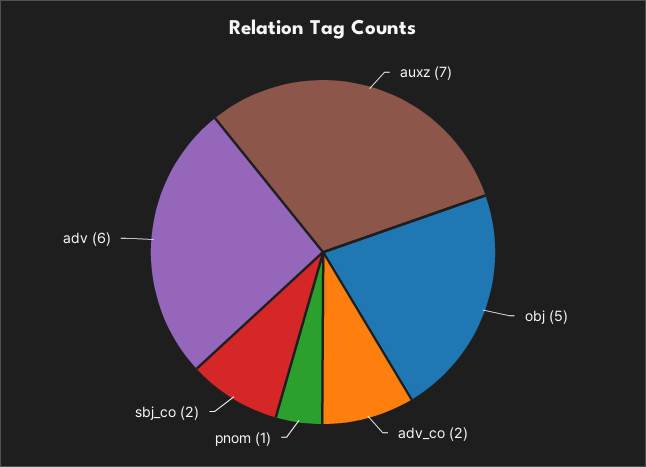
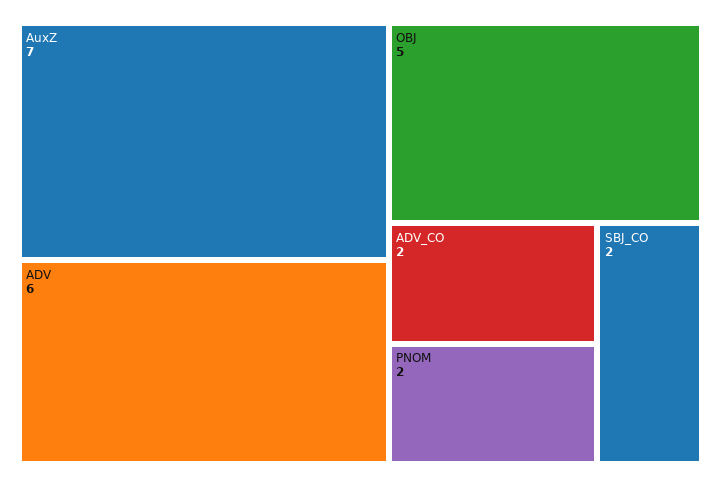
  {
    "auxz": 7,
    "obj": 5,
    "adv_co": 2,
-   "pnom": 1,
+   "pnom": 2,
    "sbj_co": 2,
    "adv": 6
  }

